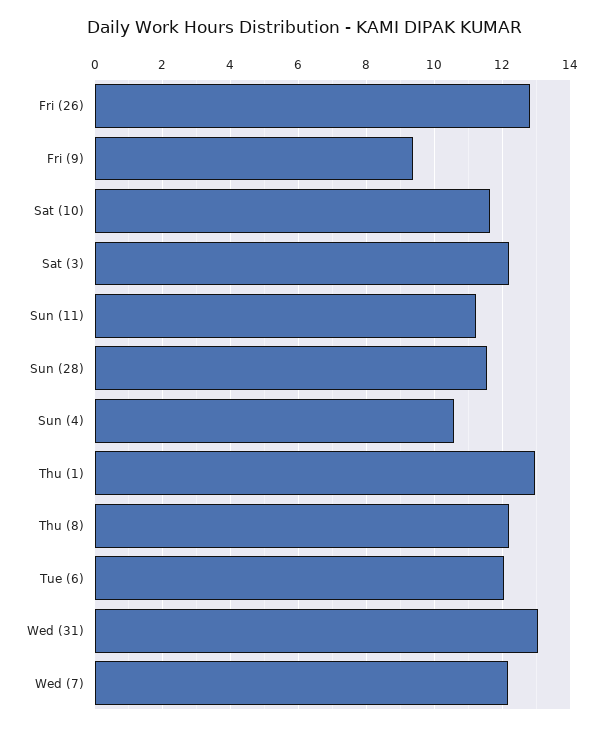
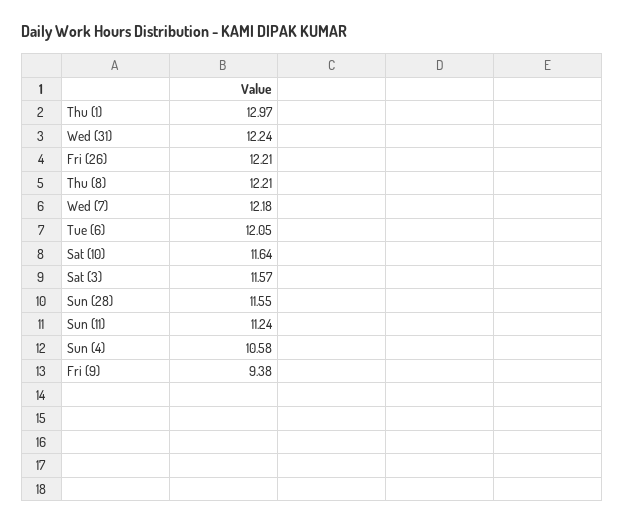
  {
-   "Fri (26)": 12.8,
+   "Fri (26)": 12.21,
    "Fri (9)": 9.38,
    "Sat (10)": 11.64,
-   "Sat (3)": 12.2,
+   "Sat (3)": 11.57,
    "Sun (11)": 11.24,
    "Sun (28)": 11.55,
    "Sun (4)": 10.58,
    "Thu (1)": 12.97,
    "Thu (8)": 12.21,
    "Tue (6)": 12.05,
-   "Wed (31)": 13,
+   "Wed (31)": 12.24,
    "Wed (7)": 12.18
  }

